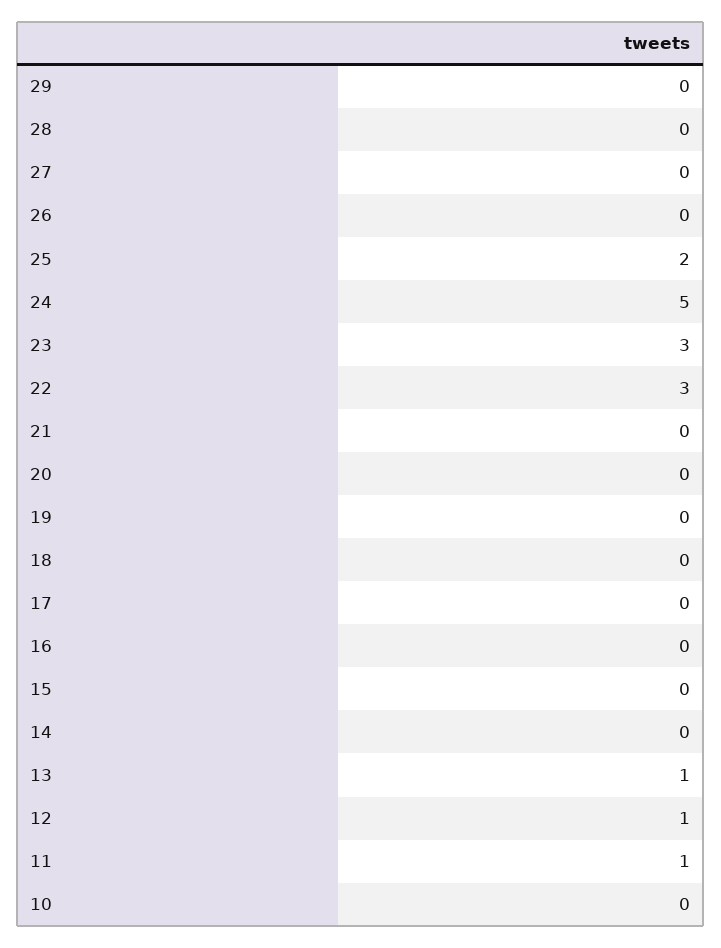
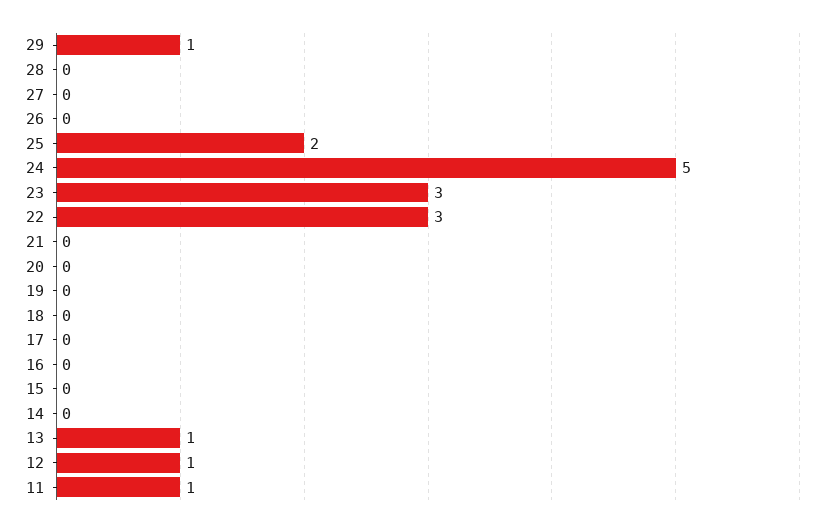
  {
-   "29": 0,
+   "29": 1,
    "28": 0,
    "27": 0,
    "26": 0,
    "25": 2,
    "24": 5,
    "23": 3,
    "22": 3,
    "21": 0,
    "20": 0,
    "19": 0,
    "18": 0,
    "17": 0,
    "16": 0,
    "15": 0,
    "14": 0,
    "13": 1,
    "12": 1,
-   "11": 1,
+   "11": 1
-   "10": 0
  }

